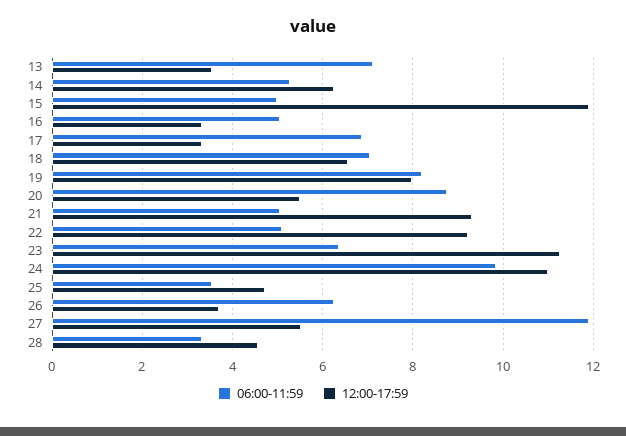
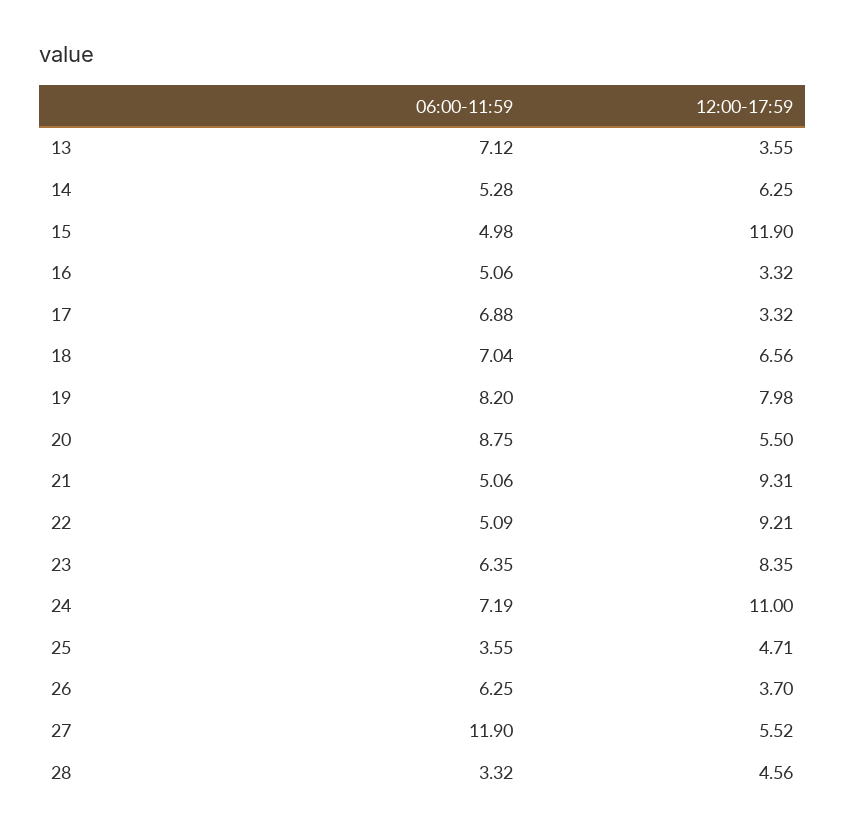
  {
    "06:00-11:59": {
      "13": 7.12,
      "14": 5.28,
      "15": 4.98,
      "16": 5.06,
      "17": 6.88,
      "18": 7.04,
      "19": 8.2,
      "20": 8.75,
      "21": 5.06,
      "22": 5.09,
      "23": 6.35,
-     "24": 9.8,
+     "24": 7.19,
      "25": 3.55,
      "26": 6.25,
      "27": 11.9,
      "28": 3.32
    },
    "12:00-17:59": {
      "13": 3.55,
      "14": 6.25,
      "15": 11.9,
      "16": 3.32,
      "17": 3.32,
      "18": 6.56,
      "19": 7.98,
      "20": 5.5,
      "21": 9.31,
      "22": 9.21,
-     "23": 11.2,
+     "23": 8.35,
      "24": 11,
      "25": 4.71,
      "26": 3.7,
      "27": 5.52,
      "28": 4.56
    }
  }

